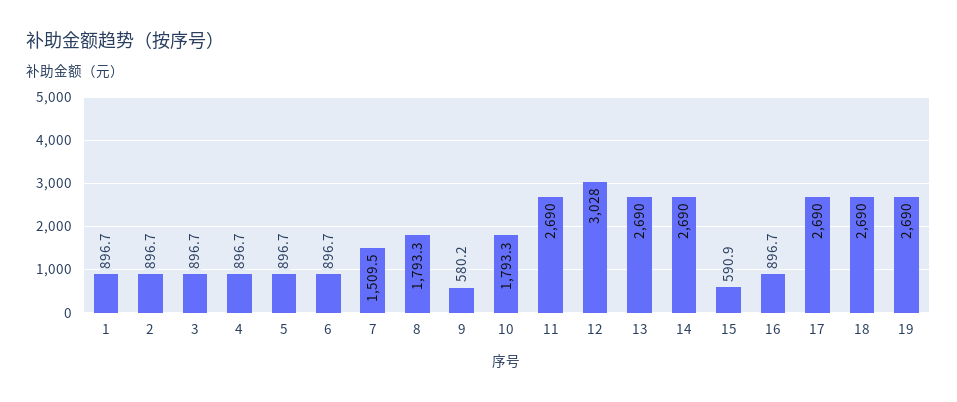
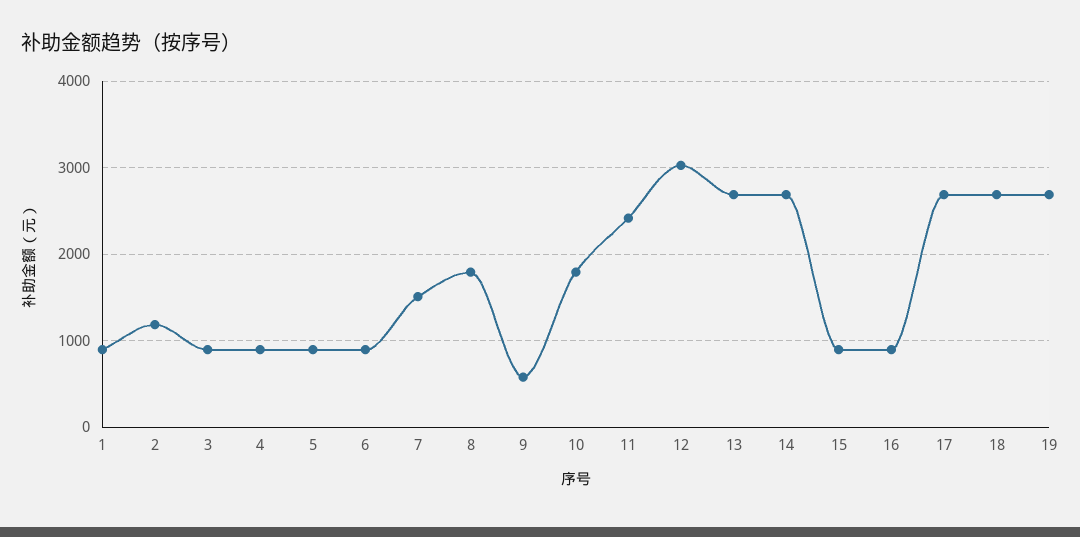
  {
    "1": 896.7,
-   "2": 896.7,
+   "2": 1200,
    "3": 896.7,
    "4": 896.7,
    "5": 896.7,
    "6": 896.7,
    "7": 1509.5,
    "8": 1793.3,
    "9": 580.2,
    "10": 1793.3,
-   "11": 2690,
+   "11": 2400,
    "12": 3028,
    "13": 2690,
    "14": 2690,
-   "15": 590.9,
+   "15": 900,
    "16": 896.7,
    "17": 2690,
    "18": 2690,
    "19": 2690
  }

